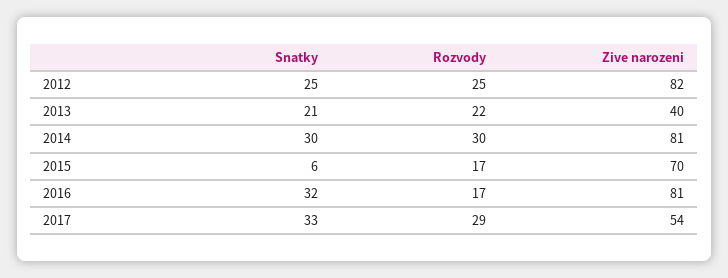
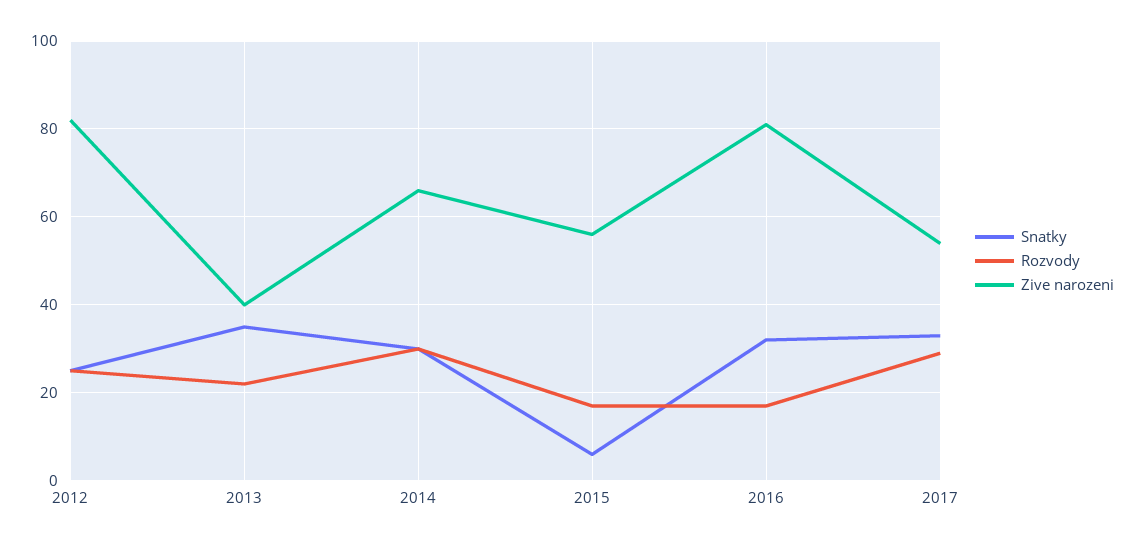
  {
    "Snatky": {
      "2012": 25,
-     "2013": 21,
+     "2013": 35,
      "2014": 30,
      "2015": 6,
      "2016": 32,
      "2017": 33
    },
    "Rozvody": {
      "2012": 25,
      "2013": 22,
      "2014": 30,
      "2015": 17,
      "2016": 17,
      "2017": 29
    },
    "Zive narozeni": {
      "2012": 82,
      "2013": 40,
-     "2014": 81,
+     "2014": 65,
-     "2015": 70,
+     "2015": 55,
      "2016": 81,
      "2017": 54
    }
  }

